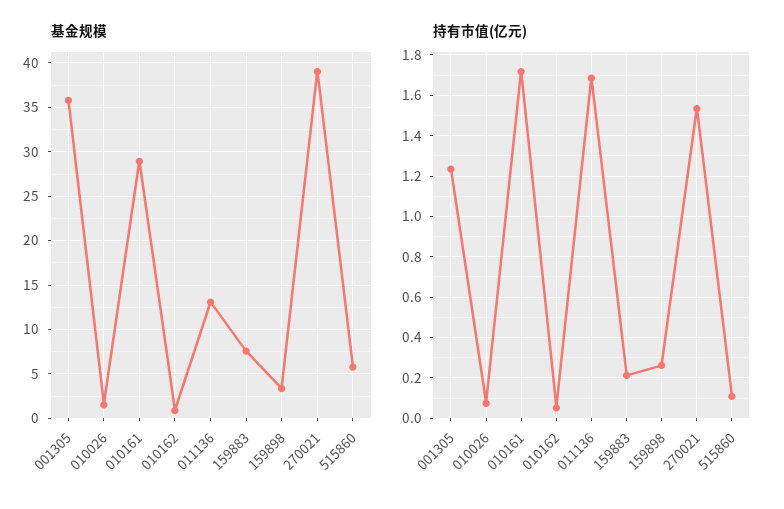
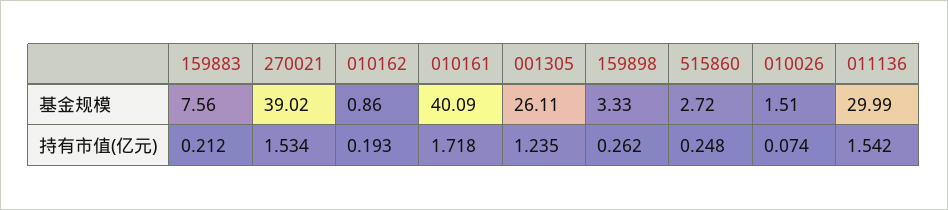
  {
    "基金规模": {
-     "001305": 36,
+     "001305": 26.11,
      "010026": 1.51,
-     "010161": 29,
+     "010161": 40.09,
      "010162": 0.86,
-     "011136": 13,
+     "011136": 29.99,
      "159883": 7.56,
      "159898": 3.33,
      "270021": 39.02,
-     "515860": 6
+     "515860": 2.72
    },
    "持有市值(亿元)": {
      "001305": 1.235,
      "010026": 0.074,
      "010161": 1.718,
-     "010162": 0.05,
+     "010162": 0.193,
-     "011136": 1.7,
+     "011136": 1.542,
      "159883": 0.212,
      "159898": 0.262,
      "270021": 1.534,
-     "515860": 0.1
+     "515860": 0.248
    }
  }

